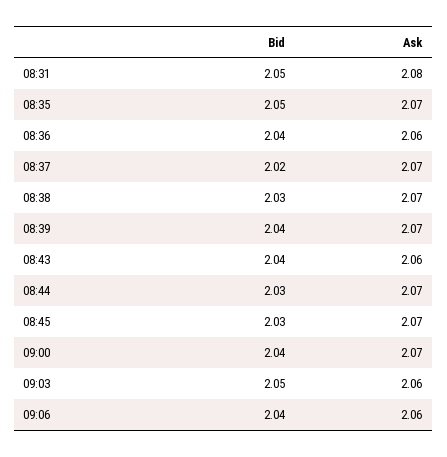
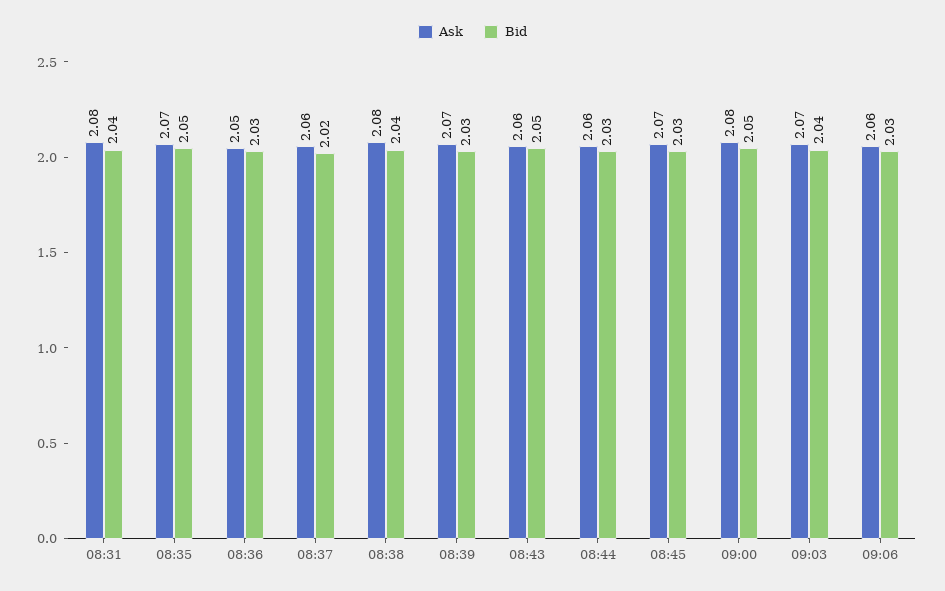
  {
    "Bid": {
-     "08:31": 2.05,
+     "08:31": 2.04,
      "08:35": 2.05,
-     "08:36": 2.04,
+     "08:36": 2.03,
      "08:37": 2.02,
-     "08:38": 2.03,
+     "08:38": 2.04,
-     "08:39": 2.04,
+     "08:39": 2.03,
-     "08:43": 2.04,
+     "08:43": 2.05,
      "08:44": 2.03,
      "08:45": 2.03,
-     "09:00": 2.04,
+     "09:00": 2.05,
-     "09:03": 2.05,
+     "09:03": 2.04,
-     "09:06": 2.04
+     "09:06": 2.03
    },
    "Ask": {
      "08:31": 2.08,
      "08:35": 2.07,
-     "08:36": 2.06,
+     "08:36": 2.05,
-     "08:37": 2.07,
+     "08:37": 2.06,
-     "08:38": 2.07,
+     "08:38": 2.08,
      "08:39": 2.07,
      "08:43": 2.06,
-     "08:44": 2.07,
+     "08:44": 2.06,
      "08:45": 2.07,
-     "09:00": 2.07,
+     "09:00": 2.08,
-     "09:03": 2.06,
+     "09:03": 2.07,
      "09:06": 2.06
    }
  }

